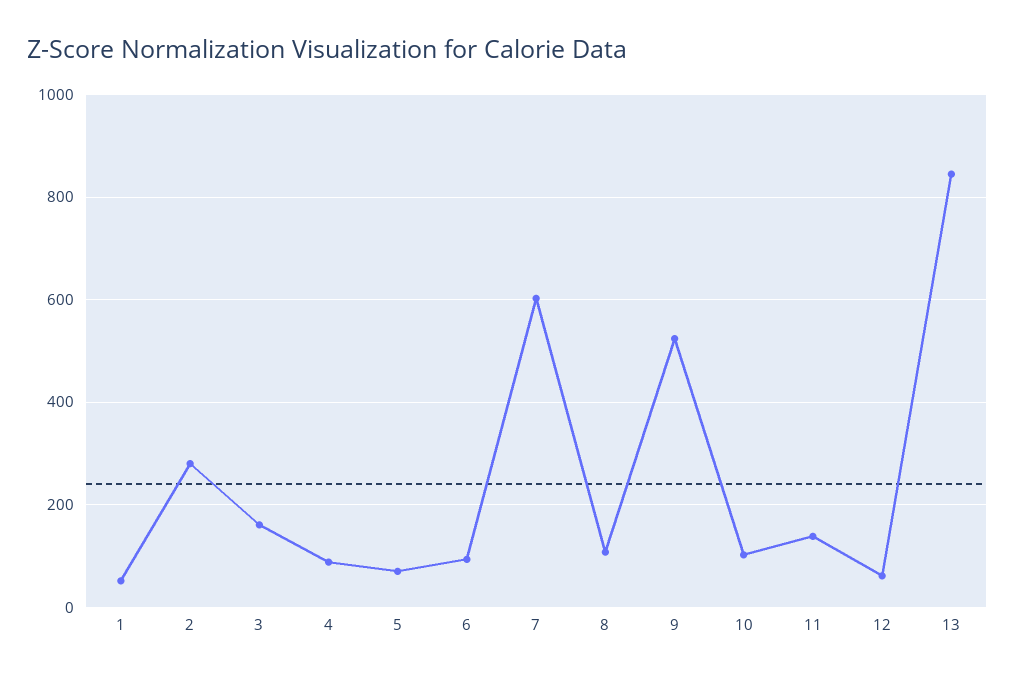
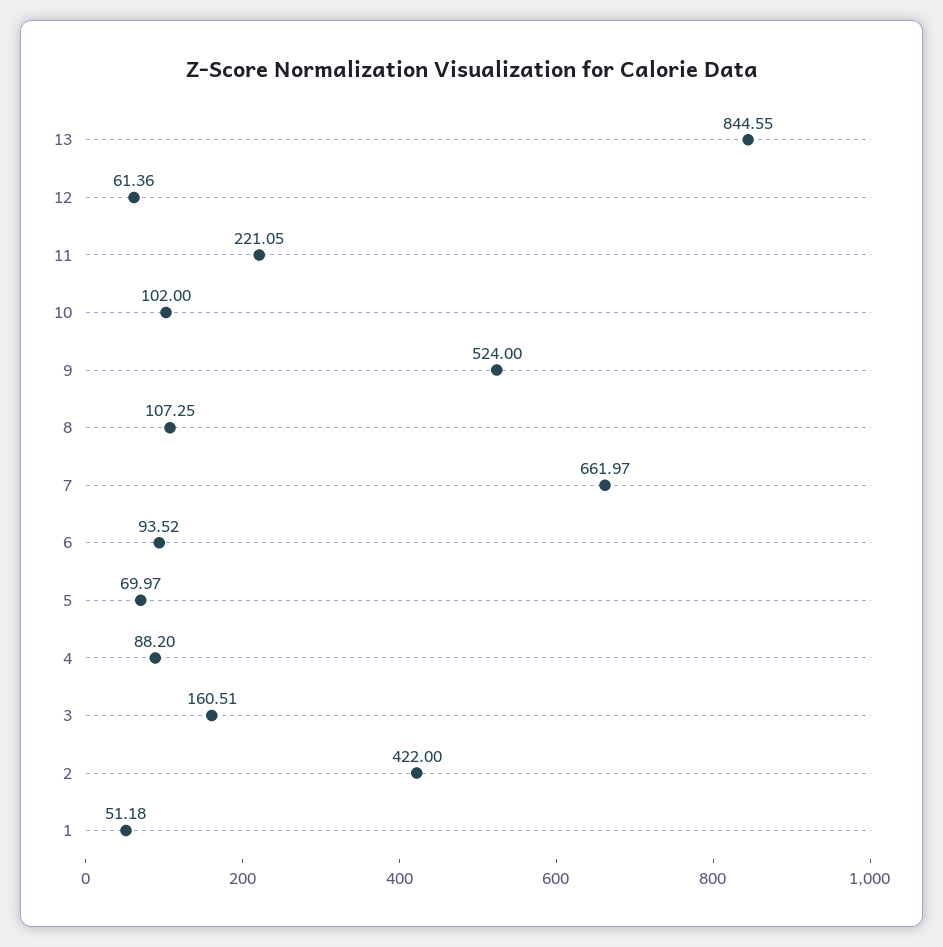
  {
    "1": 51.18,
-   "2": 280,
+   "2": 422,
    "3": 160.51,
    "4": 88.2,
    "5": 69.97,
    "6": 93.52,
-   "7": 600,
+   "7": 661.97,
    "8": 107.25,
    "9": 524,
    "10": 102,
-   "11": 140,
+   "11": 221.05,
    "12": 61.36,
    "13": 844.55
  }

